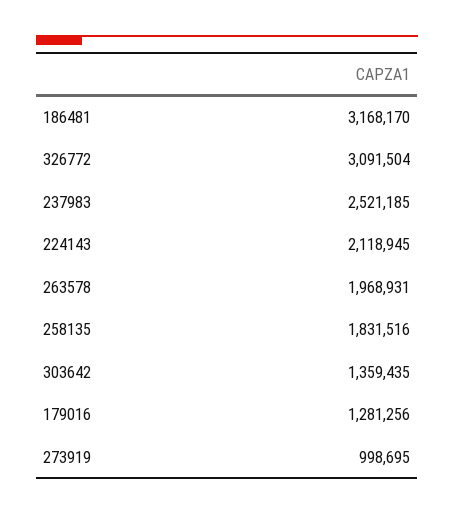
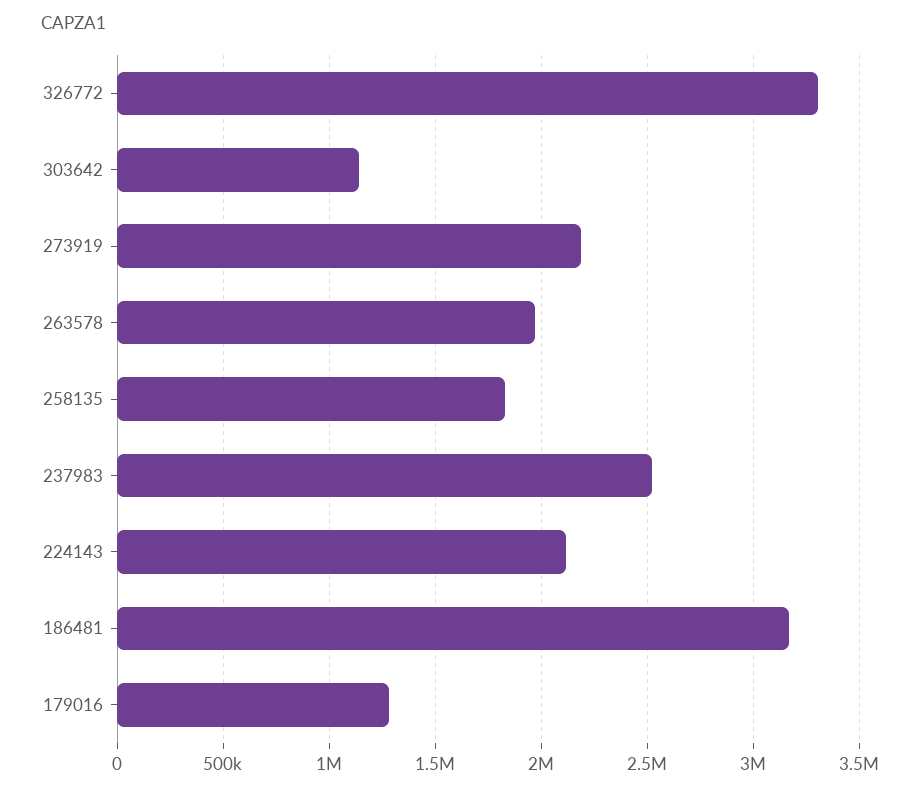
  {
    "186481": 3168170,
-   "326772": 3091504,
+   "326772": 3300000,
    "237983": 2521185,
    "224143": 2118945,
    "263578": 1968931,
    "258135": 1831516,
-   "303642": 1359435,
+   "303642": 1150000,
    "179016": 1281256,
-   "273919": 998695
+   "273919": 2200000
  }

